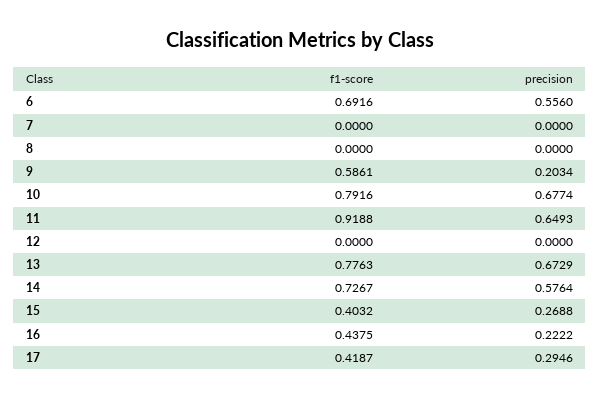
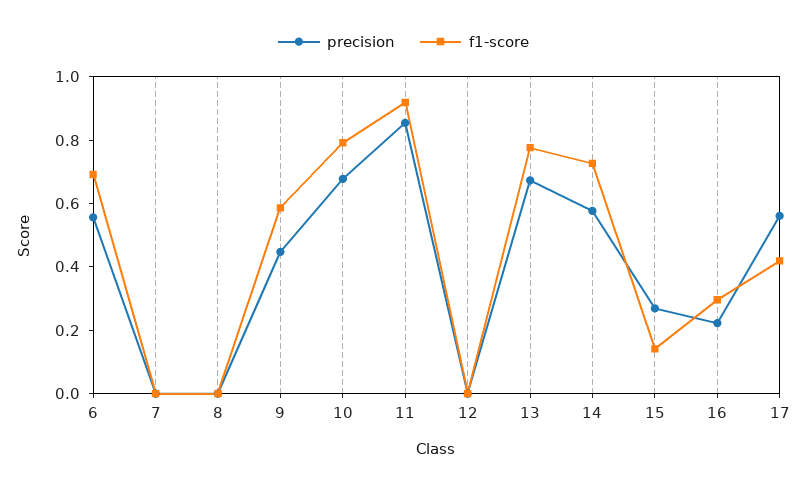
  {
    "f1-score": {
      "6": 0.6916,
      "7": 0,
      "8": 0,
      "9": 0.5861,
      "10": 0.7916,
      "11": 0.9188,
      "12": 0,
      "13": 0.7763,
      "14": 0.7267,
-     "15": 0.4032,
+     "15": 0.15,
-     "16": 0.4375,
+     "16": 0.3,
      "17": 0.4187
    },
    "precision": {
      "6": 0.556,
      "7": 0,
      "8": 0,
-     "9": 0.2034,
+     "9": 0.45,
      "10": 0.6774,
-     "11": 0.6493,
+     "11": 0.85,
      "12": 0,
      "13": 0.6729,
      "14": 0.5764,
      "15": 0.2688,
      "16": 0.2222,
-     "17": 0.2946
+     "17": 0.55
    }
  }

